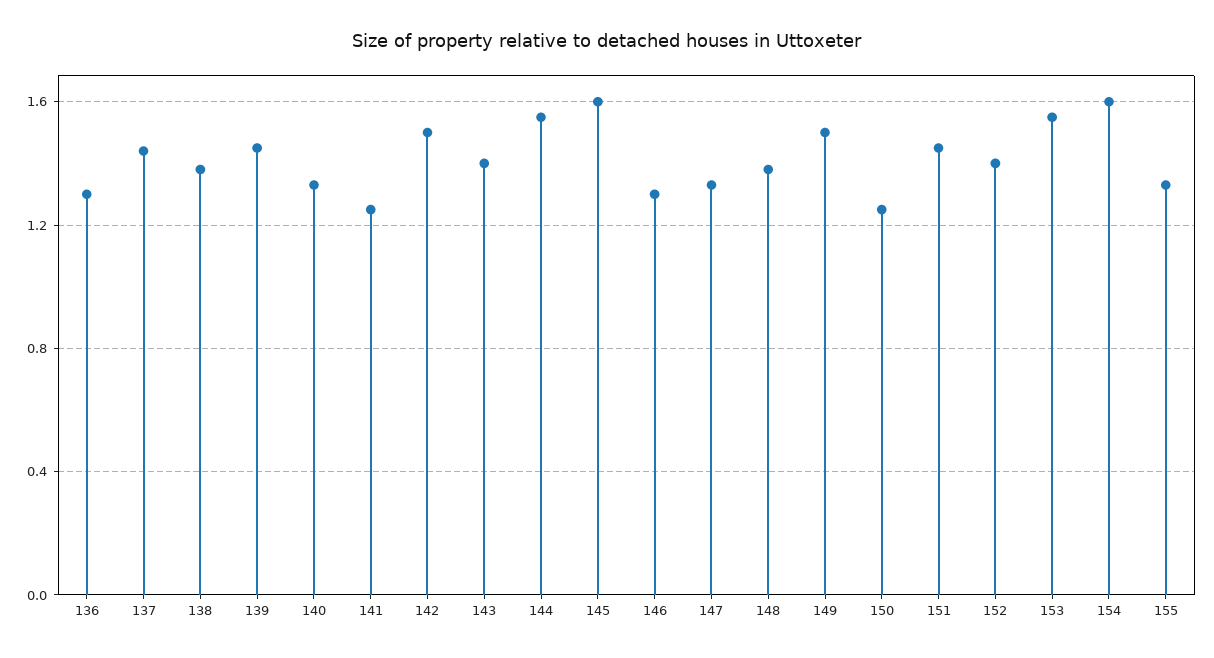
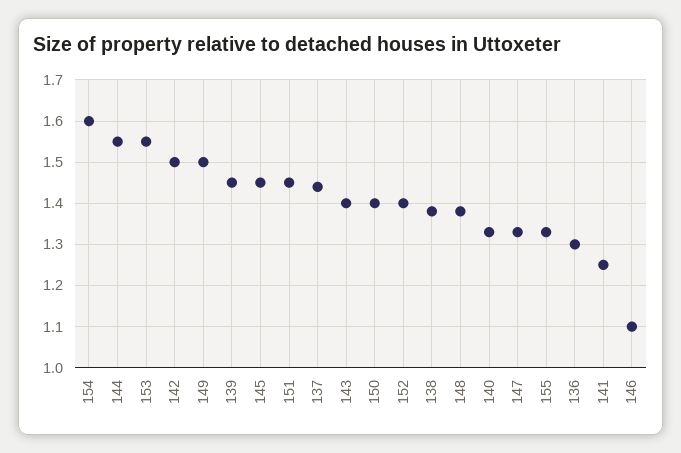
  {
    "136": 1.3,
    "137": 1.45,
    "138": 1.4,
    "139": 1.45,
    "140": 1.35,
    "141": 1.25,
    "142": 1.5,
    "143": 1.4,
    "144": 1.55,
-   "145": 1.6,
+   "145": 1.45,
-   "146": 1.3,
+   "146": 1.1,
    "147": 1.35,
    "148": 1.4,
    "149": 1.5,
-   "150": 1.25,
+   "150": 1.4,
    "151": 1.45,
    "152": 1.4,
    "153": 1.55,
    "154": 1.6,
    "155": 1.35
  }

